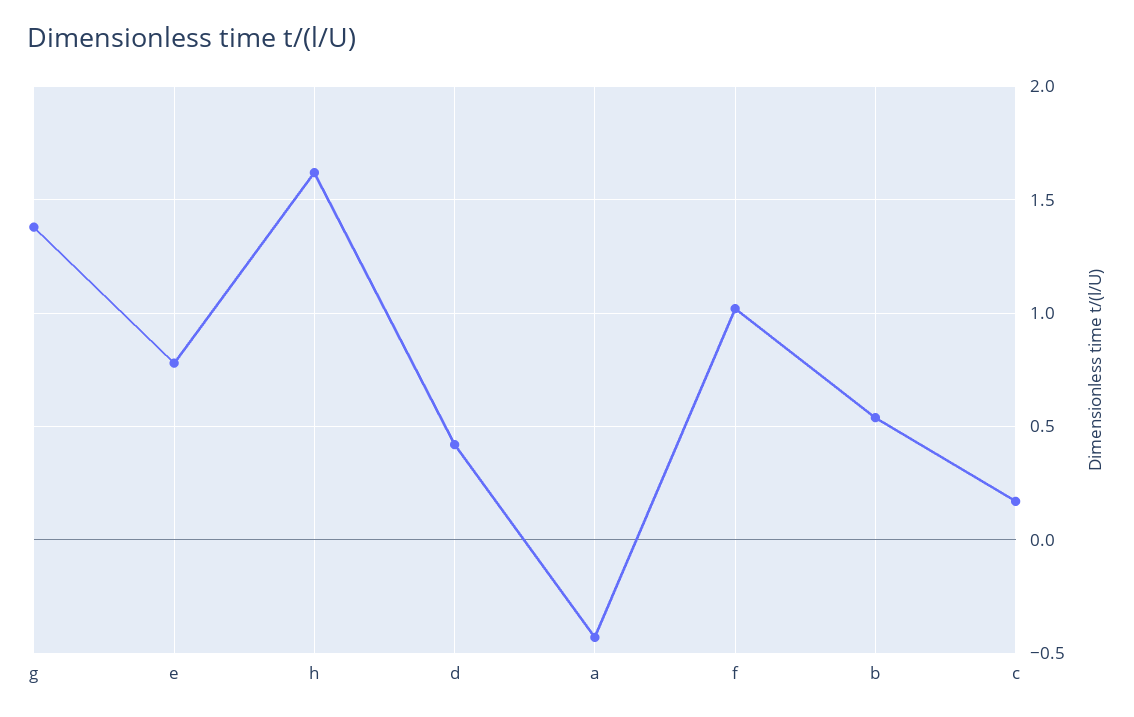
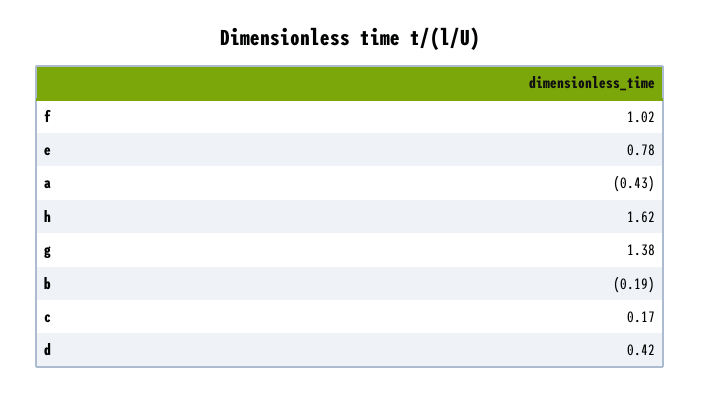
  {
    "g": 1.38,
    "e": 0.78,
    "h": 1.62,
    "d": 0.42,
    "a": -0.43,
    "f": 1.02,
-   "b": 0.55,
+   "b": -0.19,
    "c": 0.17
  }

